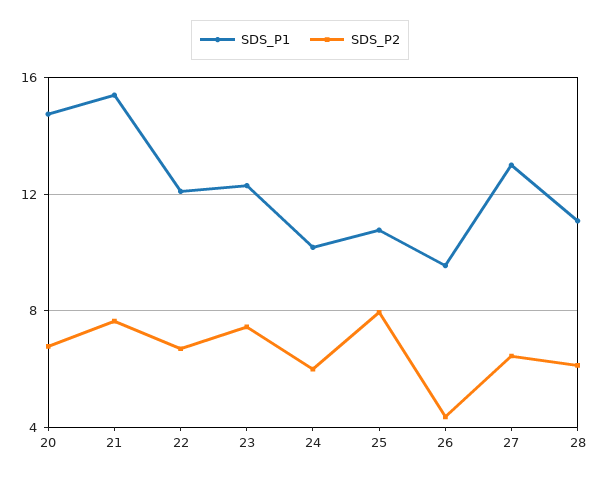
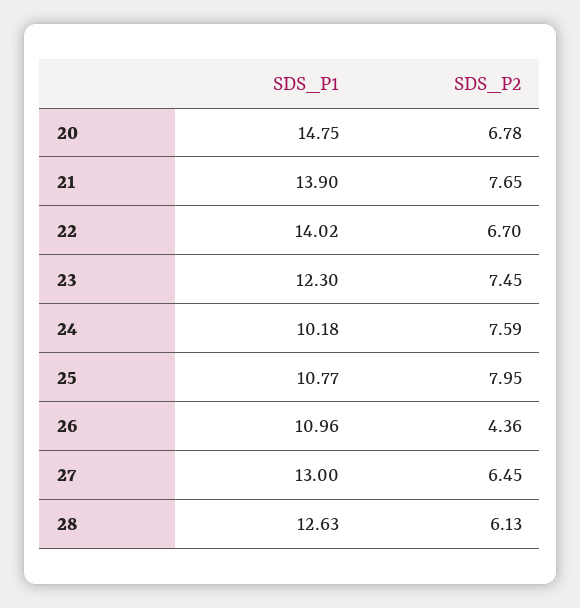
  {
    "SDS_P1": {
      "20": 14.75,
-     "21": 15.5,
+     "21": 13.9,
-     "22": 12,
+     "22": 14.02,
      "23": 12.3,
      "24": 10.18,
      "25": 10.77,
-     "26": 9.5,
+     "26": 10.96,
      "27": 13,
-     "28": 11
+     "28": 12.63
    },
    "SDS_P2": {
      "20": 6.78,
      "21": 7.65,
      "22": 6.7,
      "23": 7.45,
-     "24": 6,
+     "24": 7.59,
      "25": 7.95,
      "26": 4.36,
      "27": 6.45,
      "28": 6.13
    }
  }

